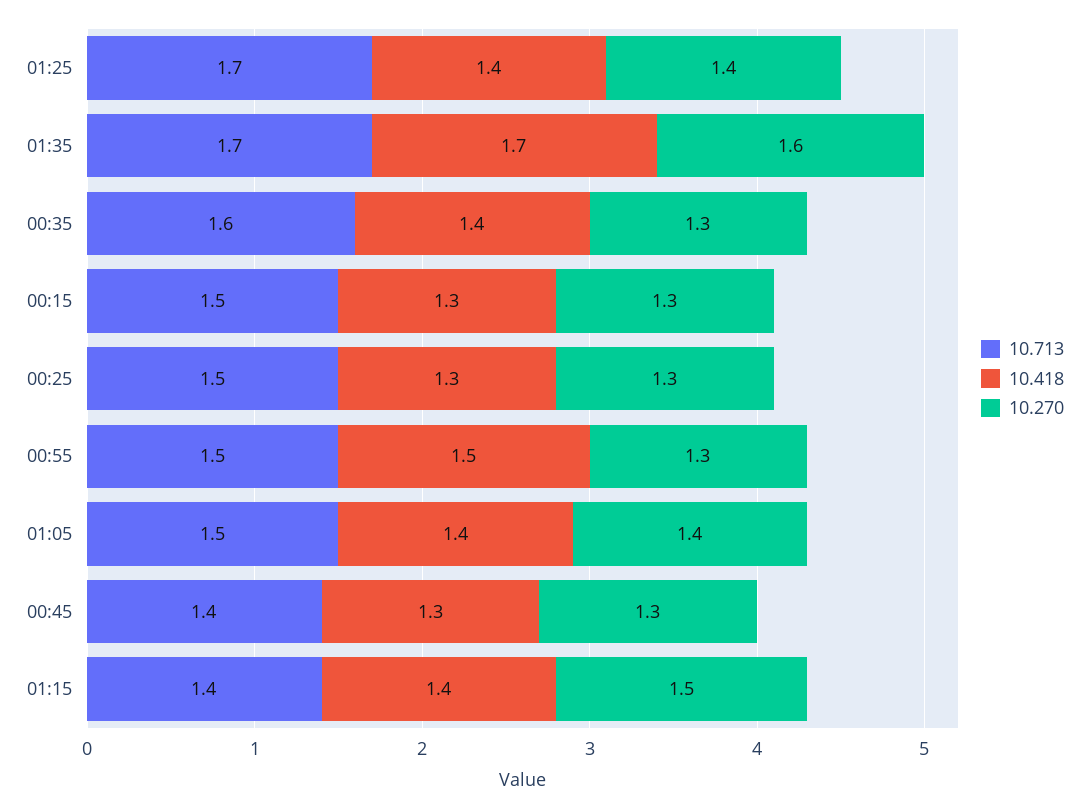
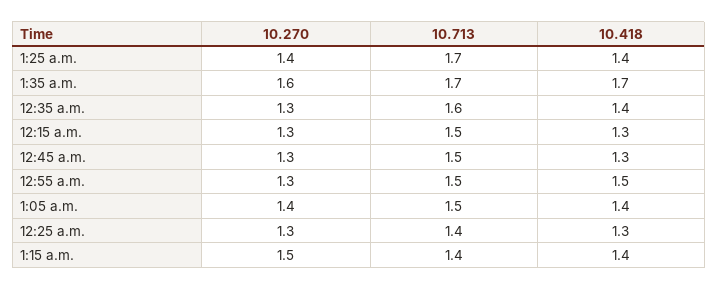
  {
    "10.713": {
      "01:25": 1.7,
      "01:35": 1.7,
      "00:35": 1.6,
      "00:15": 1.5,
-     "00:25": 1.5,
+     "00:25": 1.4,
      "00:55": 1.5,
      "01:05": 1.5,
-     "00:45": 1.4,
+     "00:45": 1.5,
      "01:15": 1.4
    },
    "10.418": {
      "01:25": 1.4,
      "01:35": 1.7,
      "00:35": 1.4,
      "00:15": 1.3,
      "00:25": 1.3,
      "00:55": 1.5,
      "01:05": 1.4,
      "00:45": 1.3,
      "01:15": 1.4
    },
    "10.270": {
      "01:25": 1.4,
      "01:35": 1.6,
      "00:35": 1.3,
      "00:15": 1.3,
      "00:25": 1.3,
      "00:55": 1.3,
      "01:05": 1.4,
      "00:45": 1.3,
      "01:15": 1.5
    }
  }

